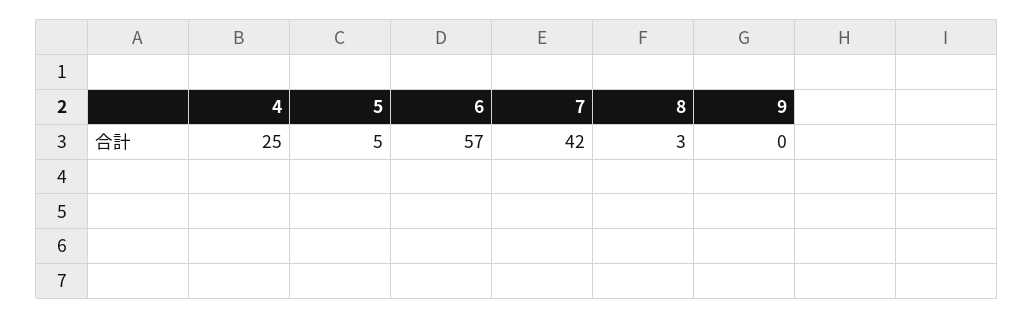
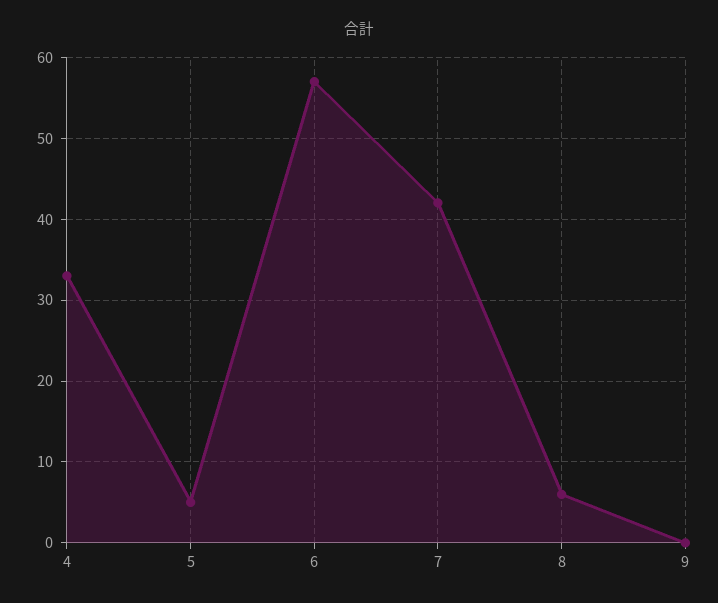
  {
-   "4": 25,
+   "4": 33,
    "5": 5,
    "6": 57,
    "7": 42,
-   "8": 3,
+   "8": 6,
    "9": 0
  }

